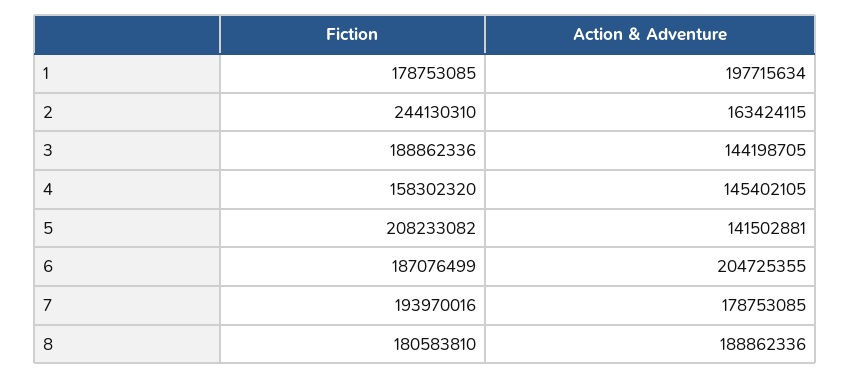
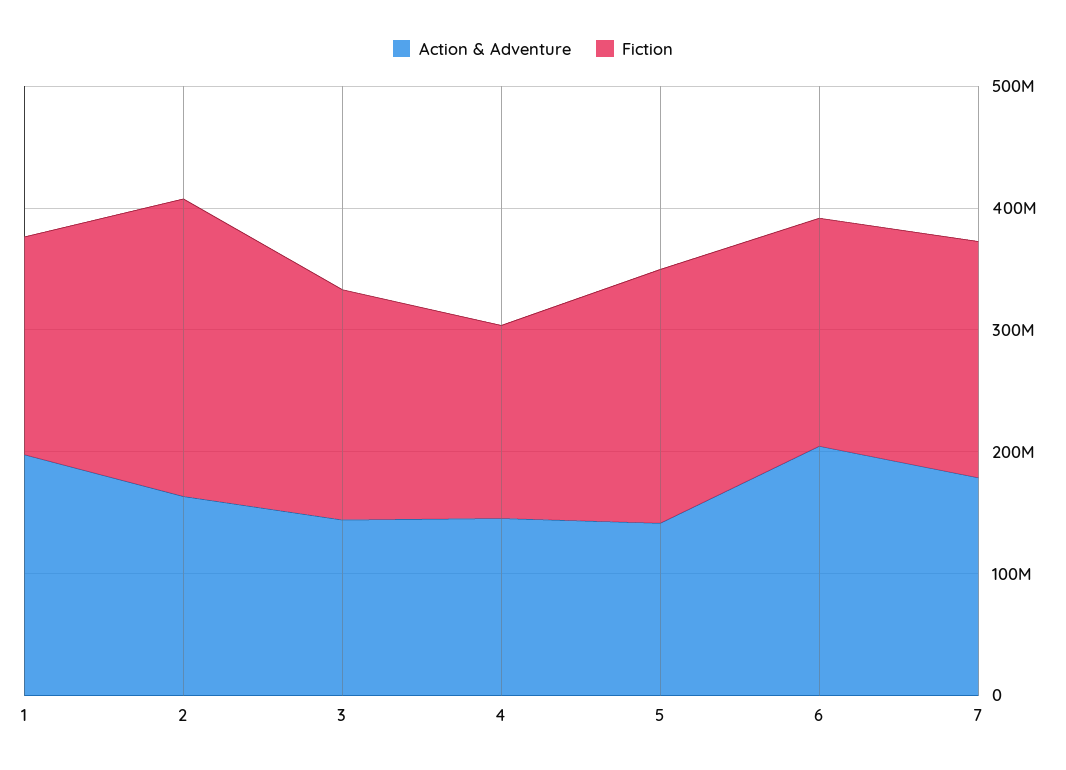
  {
    "Fiction": {
      "1": 178753085,
      "2": 244130310,
      "3": 188862336,
      "4": 158302320,
      "5": 208233082,
      "6": 187076499,
-     "7": 193970016,
+     "7": 193970016
-     "8": 180583810
    },
    "Action & Adventure": {
      "1": 197715634,
      "2": 163424115,
      "3": 144198705,
      "4": 145402105,
      "5": 141502881,
      "6": 204725355,
-     "7": 178753085,
+     "7": 178753085
-     "8": 188862336
    }
  }

